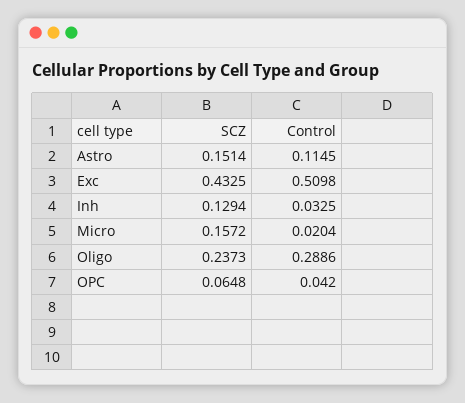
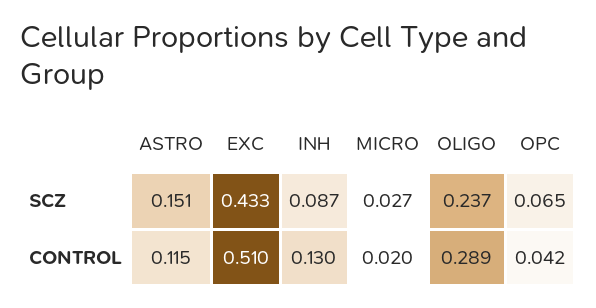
  {
    "SCZ": {
      "Astro": 0.1514,
      "Exc": 0.4325,
-     "Inh": 0.1294,
+     "Inh": 0.087,
-     "Micro": 0.1572,
+     "Micro": 0.027,
      "Oligo": 0.2373,
      "OPC": 0.0648
    },
    "Control": {
      "Astro": 0.1145,
      "Exc": 0.5098,
-     "Inh": 0.0325,
+     "Inh": 0.13,
      "Micro": 0.0204,
      "Oligo": 0.2886,
      "OPC": 0.042
    }
  }

